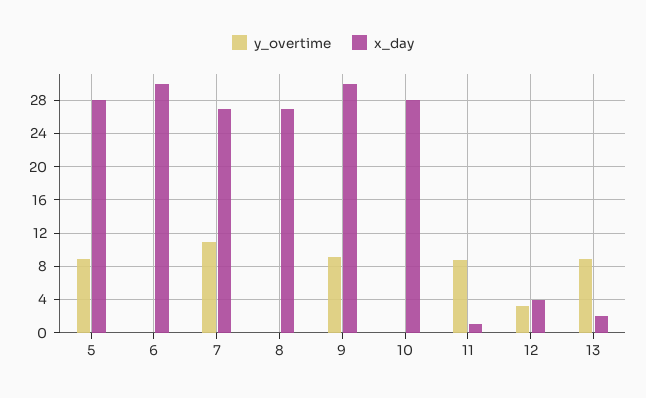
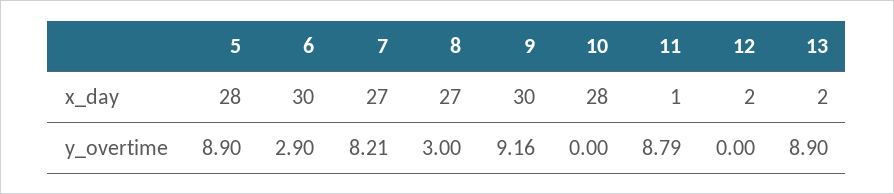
  {
    "y_overtime": {
      "5": 8.9,
-     "6": 0,
+     "6": 2.9,
-     "7": 11,
+     "7": 8.21,
-     "8": 0,
+     "8": 3,
      "9": 9.16,
      "10": 0,
      "11": 8.79,
-     "12": 3,
+     "12": 0,
      "13": 8.9
    },
    "x_day": {
      "5": 28,
      "6": 30,
      "7": 27,
      "8": 27,
      "9": 30,
      "10": 28,
      "11": 1,
-     "12": 4,
+     "12": 2,
      "13": 2
    }
  }

